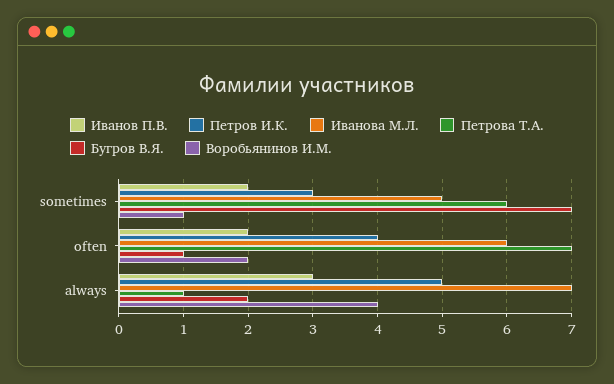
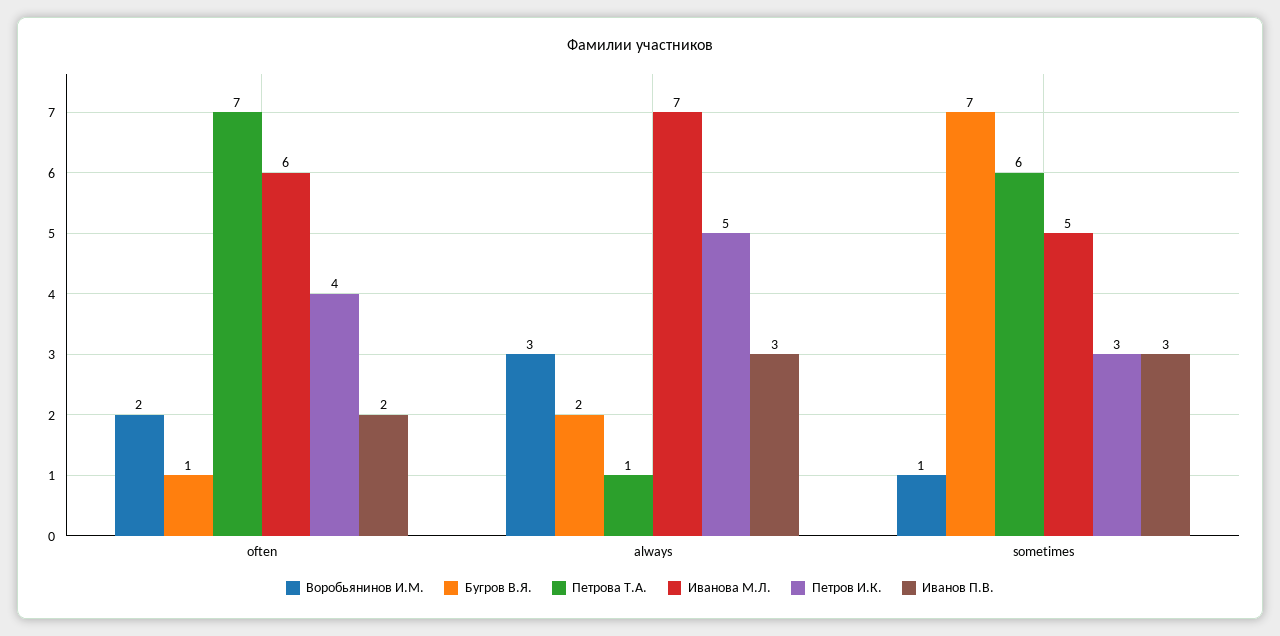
  {
    "Иванов П.В.": {
-     "sometimes": 2,
+     "sometimes": 3,
      "often": 2,
      "always": 3
    },
    "Петров И.К.": {
      "sometimes": 3,
      "often": 4,
      "always": 5
    },
    "Иванова М.Л.": {
      "sometimes": 5,
      "often": 6,
      "always": 7
    },
    "Петрова Т.А.": {
      "sometimes": 6,
      "often": 7,
      "always": 1
    },
    "Бугров В.Я.": {
      "sometimes": 7,
      "often": 1,
      "always": 2
    },
    "Воробьянинов И.М.": {
      "sometimes": 1,
      "often": 2,
-     "always": 4
+     "always": 3
    }
  }

